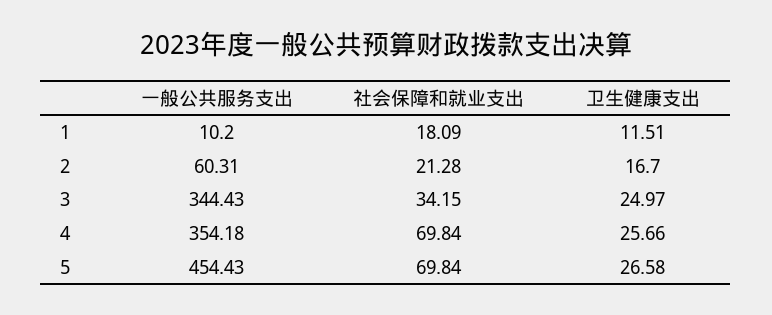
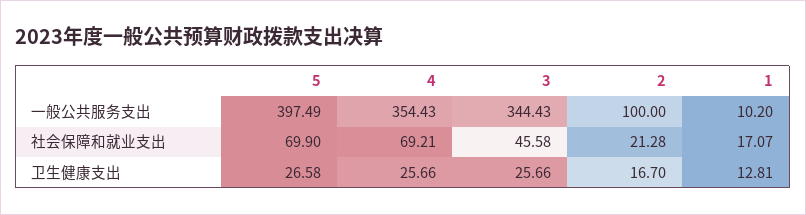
  {
    "一般公共服务支出": {
      "1": 10.2,
-     "2": 60.31,
+     "2": 100,
      "3": 344.43,
-     "4": 354.18,
+     "4": 354.43,
-     "5": 454.43
+     "5": 397.49
    },
    "社会保障和就业支出": {
-     "1": 18.09,
+     "1": 17.07,
      "2": 21.28,
-     "3": 34.15,
+     "3": 45.58,
-     "4": 69.84,
+     "4": 69.21,
-     "5": 69.84
+     "5": 69.9
    },
    "卫生健康支出": {
-     "1": 11.51,
+     "1": 12.81,
      "2": 16.7,
-     "3": 24.97,
+     "3": 25.66,
      "4": 25.66,
      "5": 26.58
    }
  }

